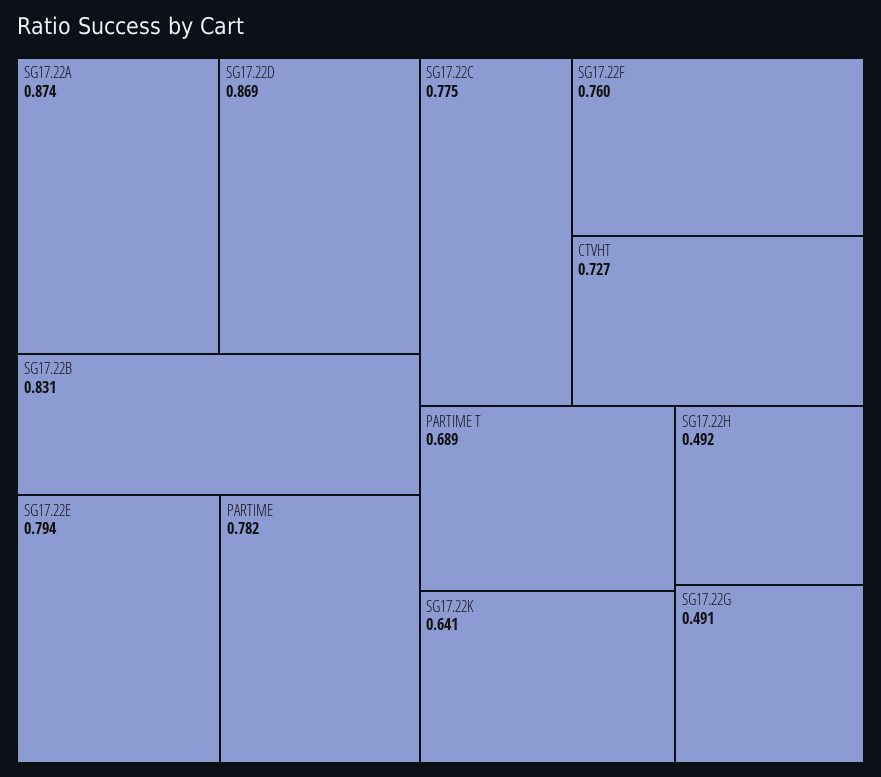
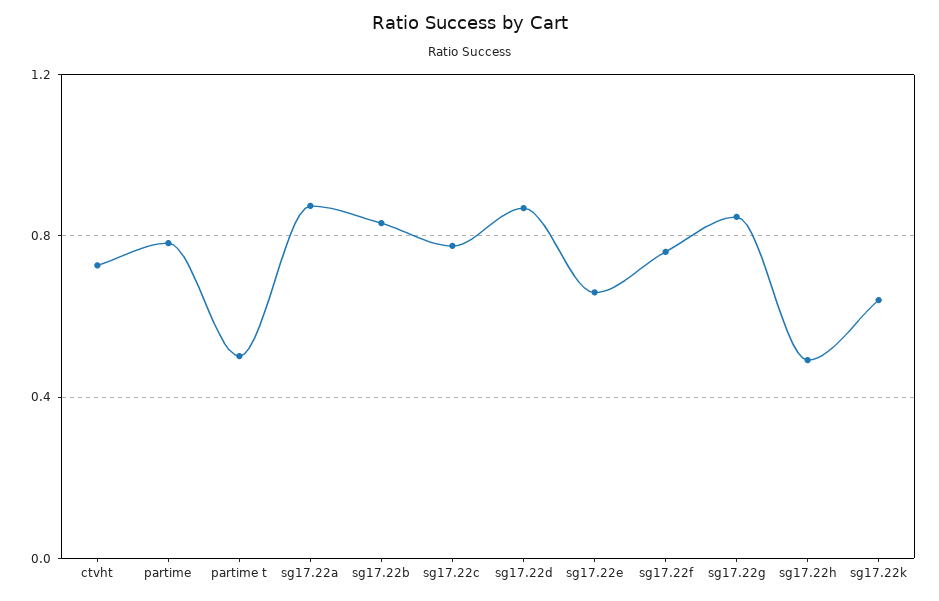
  {
    "SG17.22A": 0.874,
    "SG17.22D": 0.869,
    "SG17.22B": 0.831,
-   "SG17.22E": 0.794,
+   "SG17.22E": 0.65,
    "PARTIME": 0.782,
    "SG17.22C": 0.775,
    "SG17.22F": 0.76,
    "CTVHT": 0.727,
-   "PARTIME T": 0.689,
+   "PARTIME T": 0.5,
    "SG17.22K": 0.641,
    "SG17.22H": 0.492,
-   "SG17.22G": 0.491
+   "SG17.22G": 0.85
  }

